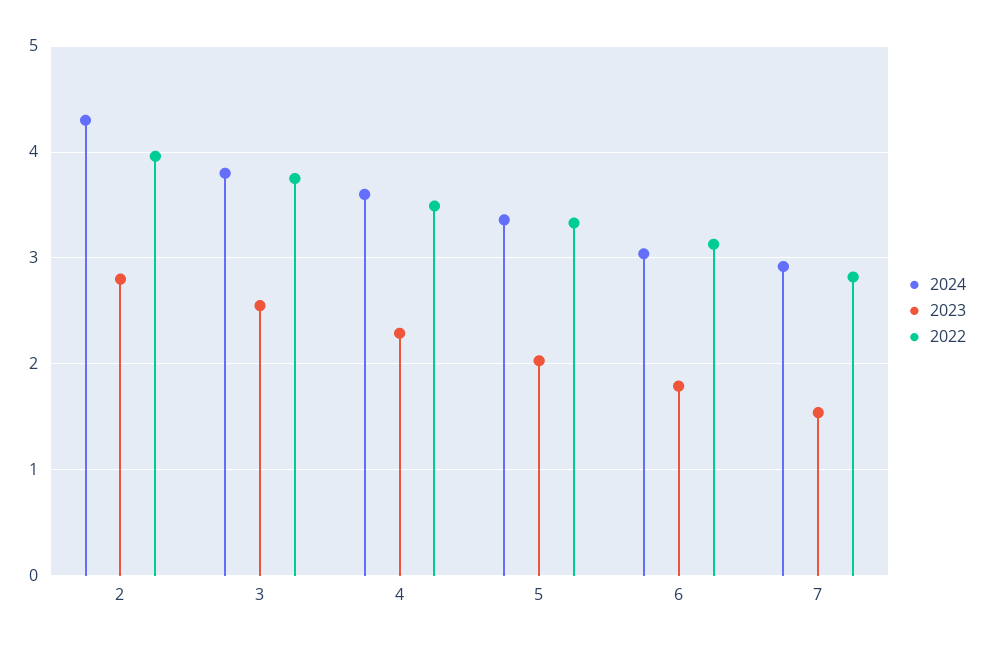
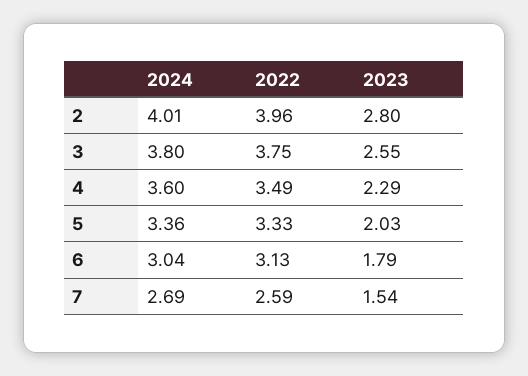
  {
    "2024": {
-     "2": 4.3,
+     "2": 4.01,
      "3": 3.8,
      "4": 3.6,
      "5": 3.36,
      "6": 3.04,
-     "7": 2.9
+     "7": 2.69
    },
    "2023": {
      "2": 2.8,
      "3": 2.55,
      "4": 2.29,
      "5": 2.03,
      "6": 1.79,
      "7": 1.54
    },
    "2022": {
      "2": 3.96,
      "3": 3.75,
      "4": 3.49,
      "5": 3.33,
      "6": 3.13,
-     "7": 2.8
+     "7": 2.59
    }
  }

